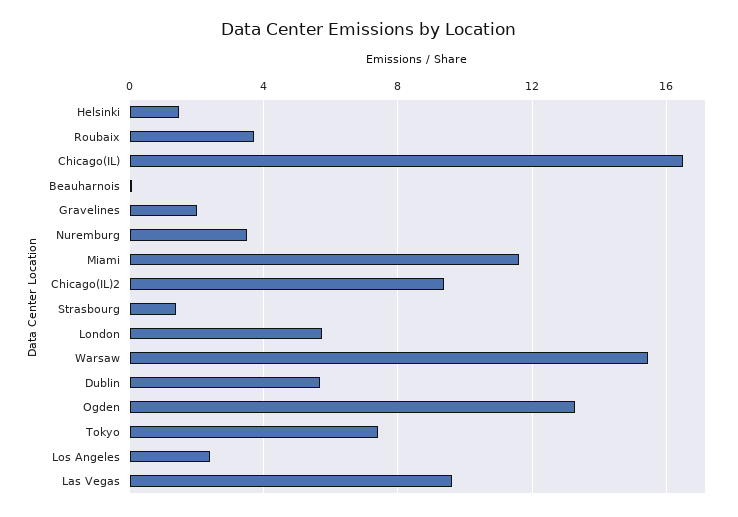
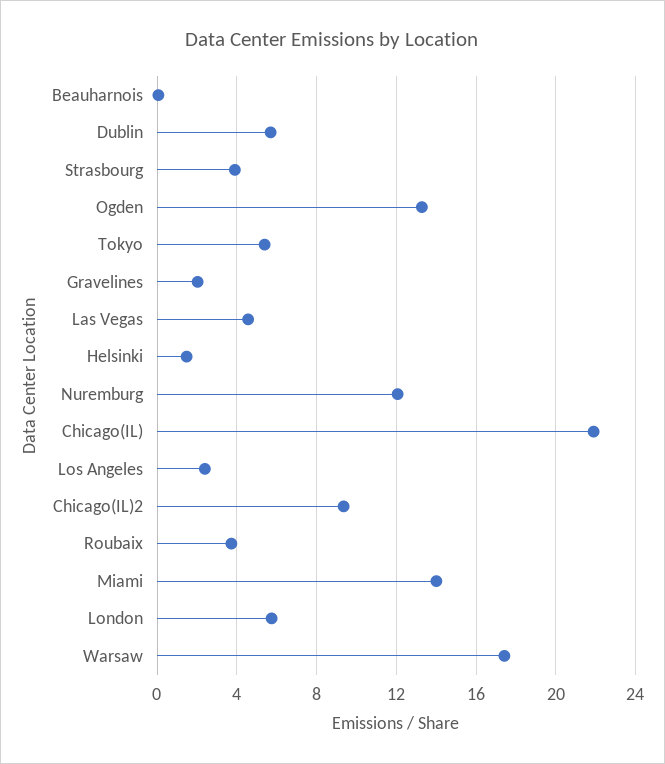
  {
    "Helsinki": 1.5,
    "Roubaix": 3.5,
-   "Chicago(IL)": 16.5,
+   "Chicago(IL)": 22,
    "Beauharnois": 0,
    "Gravelines": 2,
-   "Nuremburg": 3.5,
+   "Nuremburg": 12,
-   "Miami": 11.5,
+   "Miami": 14,
    "Chicago(IL)2": 9.5,
-   "Strasbourg": 1.5,
+   "Strasbourg": 4,
    "London": 5.5,
-   "Warsaw": 15.5,
+   "Warsaw": 17.5,
    "Dublin": 5.5,
    "Ogden": 13.5,
-   "Tokyo": 7.5,
+   "Tokyo": 5.5,
    "Los Angeles": 2.5,
-   "Las Vegas": 9.5
+   "Las Vegas": 4.5
  }

